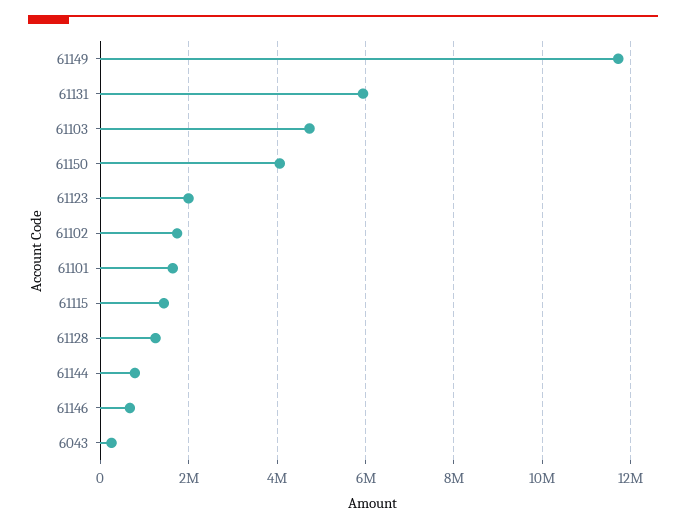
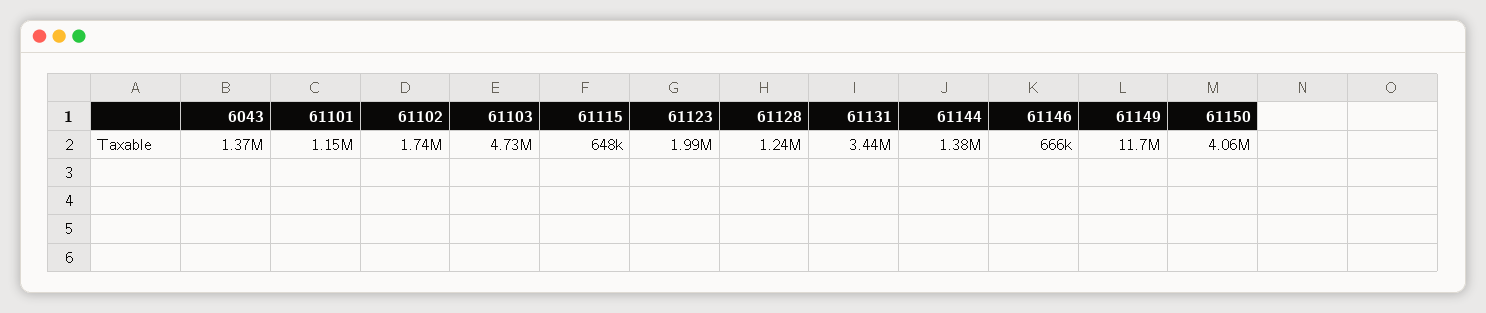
  {
    "61149": 11700000,
-   "61131": 6000000,
+   "61131": 3440000,
    "61103": 4730000,
    "61150": 4060000,
    "61123": 1990000,
    "61102": 1740000,
-   "61101": 1600000,
+   "61101": 1150000,
-   "61115": 1400000,
+   "61115": 648000,
    "61128": 1240000,
-   "61144": 800000,
+   "61144": 1380000,
    "61146": 666000,
-   "6043": 200000
+   "6043": 1370000
  }

